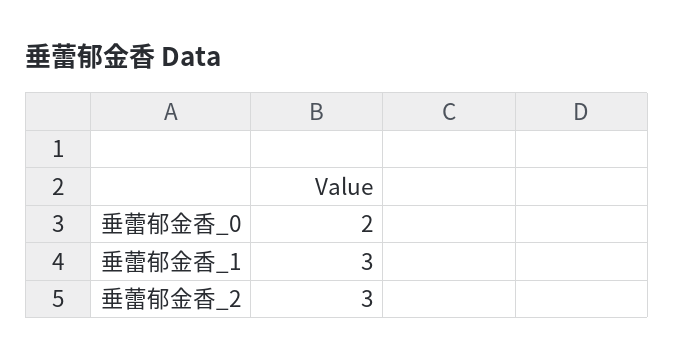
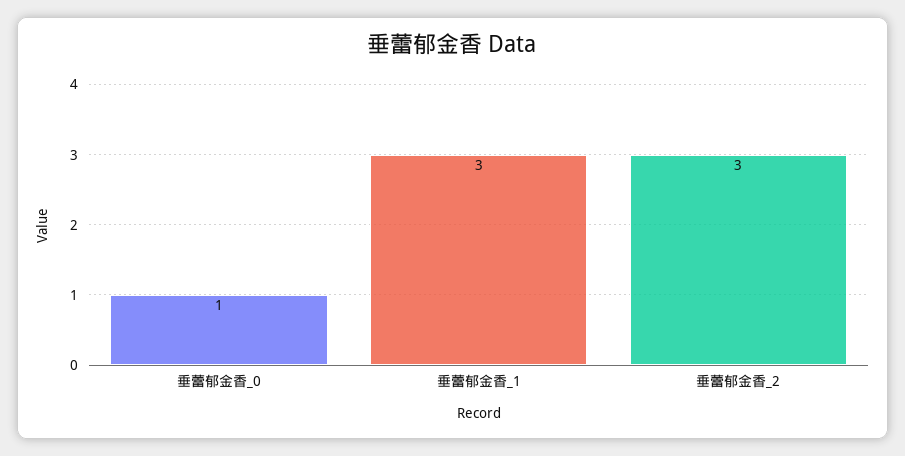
  {
-   "垂蕾郁金香_0": 2,
+   "垂蕾郁金香_0": 1,
    "垂蕾郁金香_1": 3,
    "垂蕾郁金香_2": 3
  }

